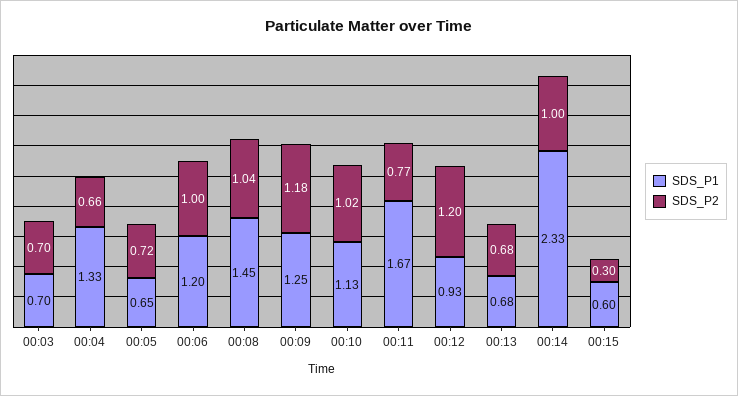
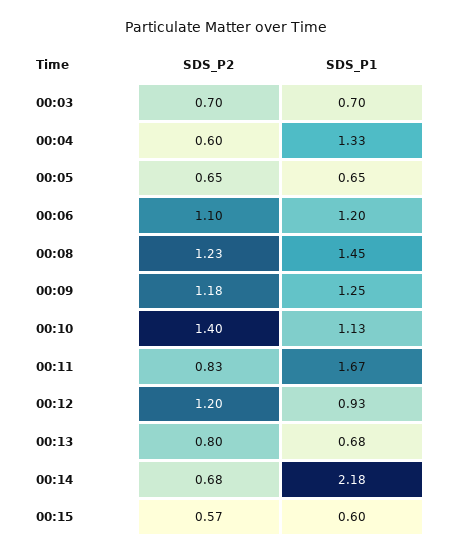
  {
    "SDS_P1": {
      "00:03": 0.7,
      "00:04": 1.33,
      "00:05": 0.65,
      "00:06": 1.2,
      "00:08": 1.45,
      "00:09": 1.25,
      "00:10": 1.13,
      "00:11": 1.67,
      "00:12": 0.93,
      "00:13": 0.68,
-     "00:14": 2.33,
+     "00:14": 2.18,
      "00:15": 0.6
    },
    "SDS_P2": {
      "00:03": 0.7,
-     "00:04": 0.66,
+     "00:04": 0.6,
-     "00:05": 0.72,
+     "00:05": 0.65,
-     "00:06": 1,
+     "00:06": 1.1,
-     "00:08": 1.04,
+     "00:08": 1.23,
      "00:09": 1.18,
-     "00:10": 1.02,
+     "00:10": 1.4,
-     "00:11": 0.77,
+     "00:11": 0.83,
      "00:12": 1.2,
-     "00:13": 0.68,
+     "00:13": 0.8,
-     "00:14": 1,
+     "00:14": 0.68,
-     "00:15": 0.3
+     "00:15": 0.57
    }
  }

